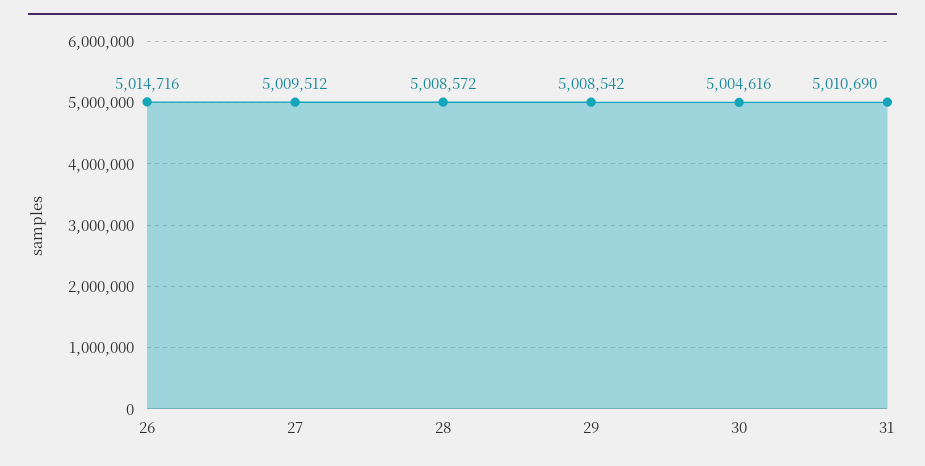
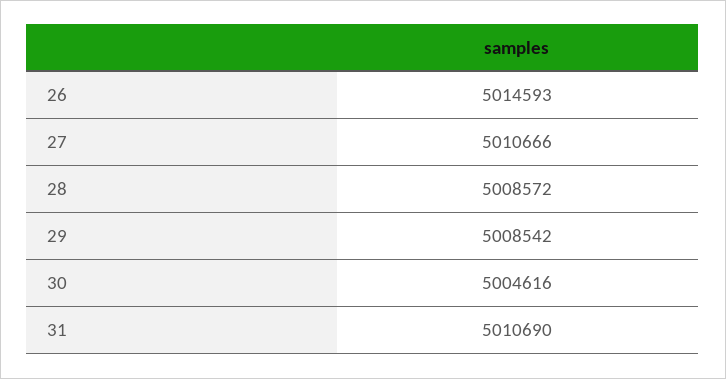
  {
-   "26": 5014716,
+   "26": 5014593,
-   "27": 5009512,
+   "27": 5010666,
    "28": 5008572,
    "29": 5008542,
    "30": 5004616,
    "31": 5010690
  }

